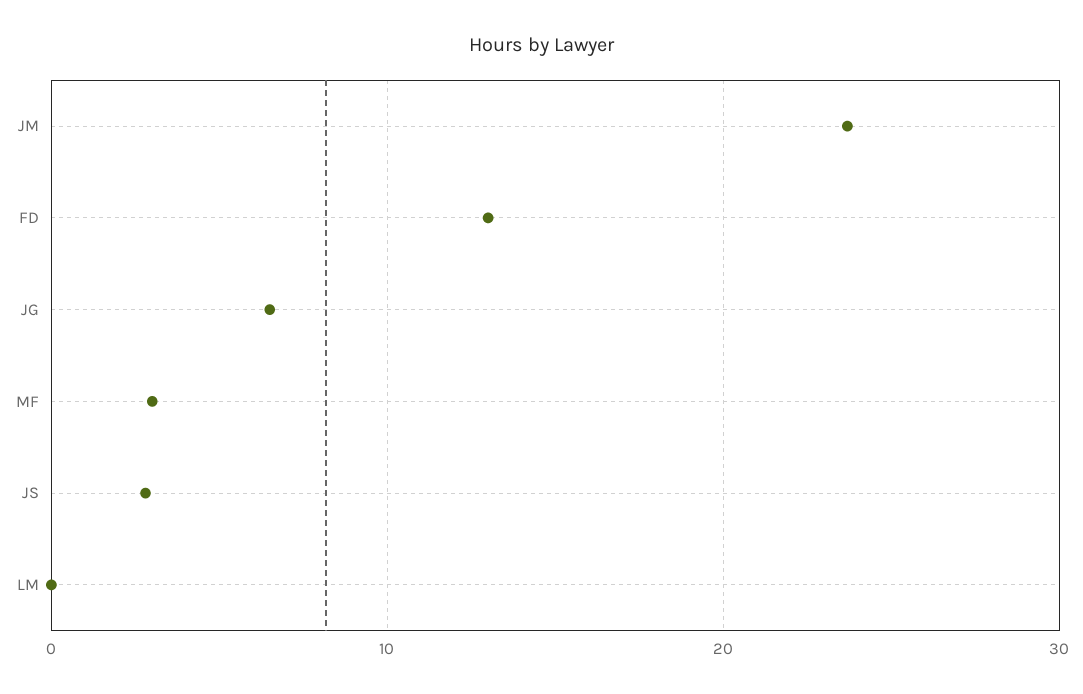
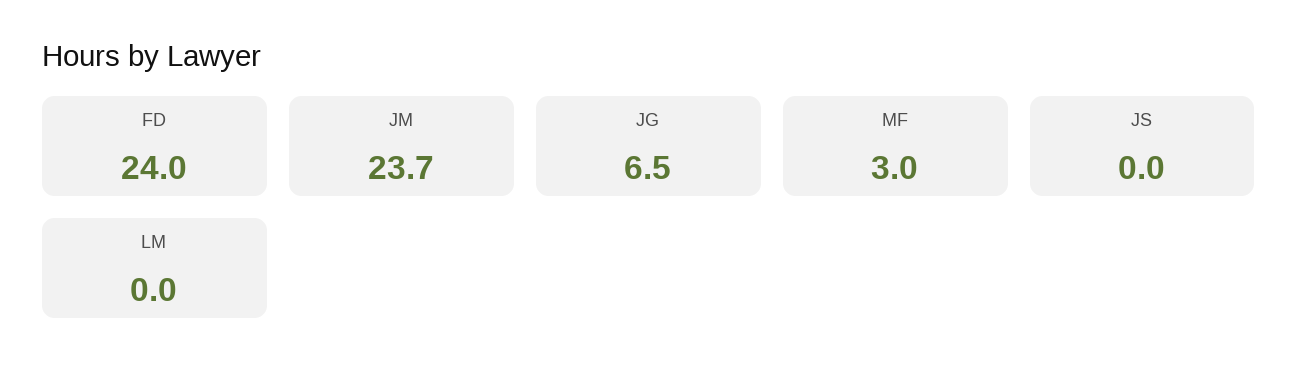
  {
    "JM": 23.7,
-   "FD": 13,
+   "FD": 24,
    "JG": 6.5,
    "MF": 3,
-   "JS": 3,
+   "JS": 0,
    "LM": 0
  }

